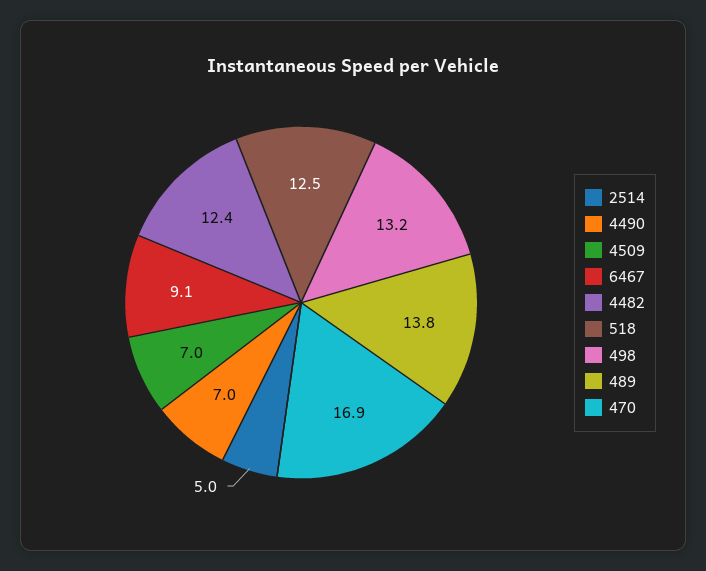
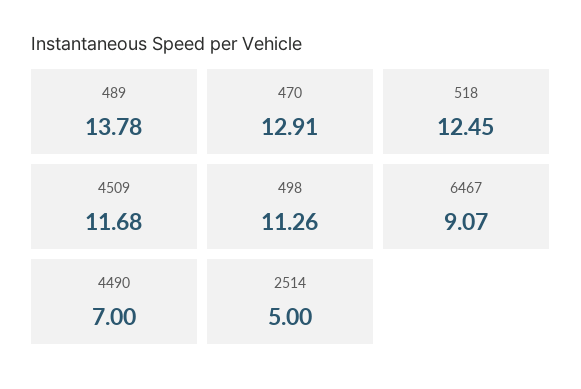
  {
    "2514": 5,
    "4490": 7,
-   "4509": 7,
+   "4509": 11.68,
    "6467": 9.07,
-   "4482": 12.4,
    "518": 12.45,
-   "498": 13.2,
+   "498": 11.26,
    "489": 13.78,
-   "470": 16.9
+   "470": 12.91
  }

